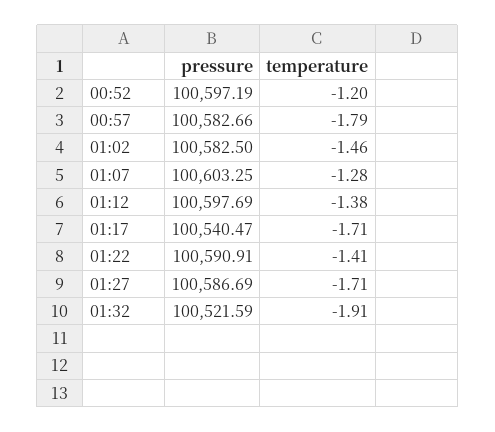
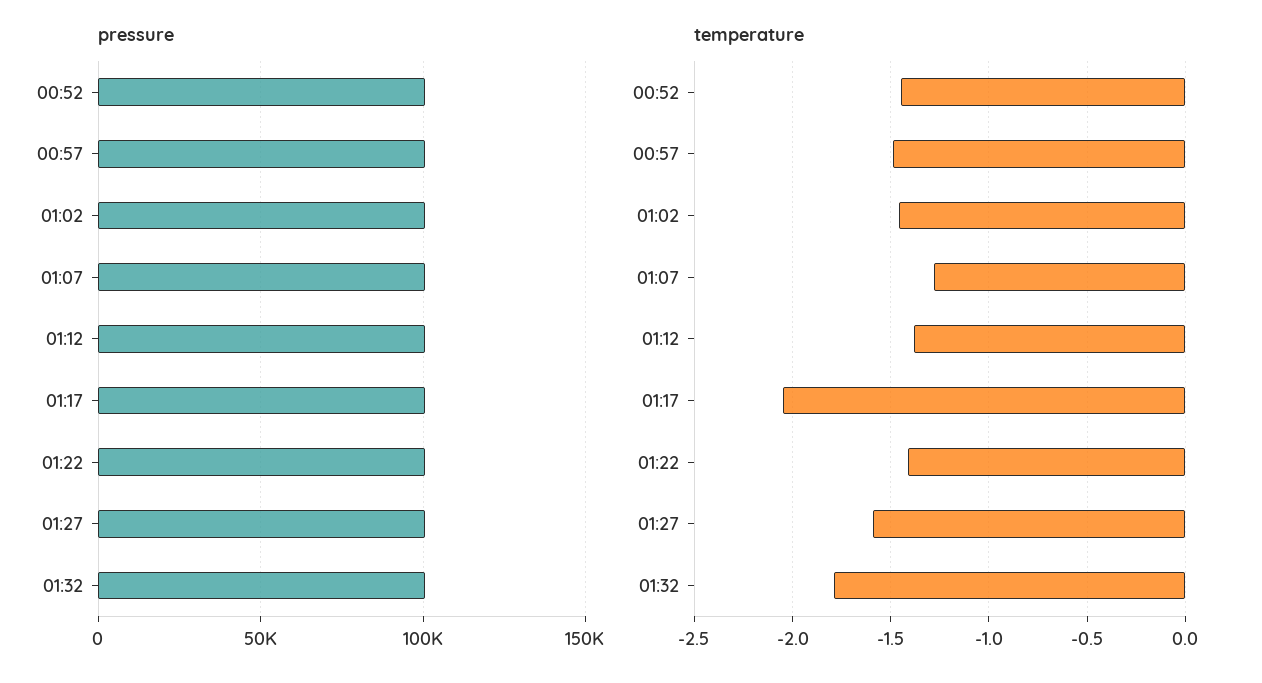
  {
    "pressure": {
      "00:52": 100597.19,
      "00:57": 100582.66,
      "01:02": 100582.5,
      "01:07": 100603.25,
      "01:12": 100597.69,
      "01:17": 100540.47,
      "01:22": 100590.91,
      "01:27": 100586.69,
      "01:32": 100521.59
    },
    "temperature": {
-     "00:52": -1.2,
+     "00:52": -1.45,
-     "00:57": -1.79,
+     "00:57": -1.5,
      "01:02": -1.46,
      "01:07": -1.28,
      "01:12": -1.38,
-     "01:17": -1.71,
+     "01:17": -2.05,
      "01:22": -1.41,
-     "01:27": -1.71,
+     "01:27": -1.6,
-     "01:32": -1.91
+     "01:32": -1.8
    }
  }

